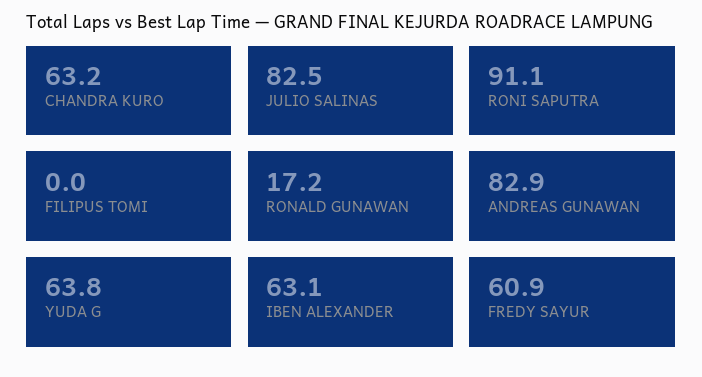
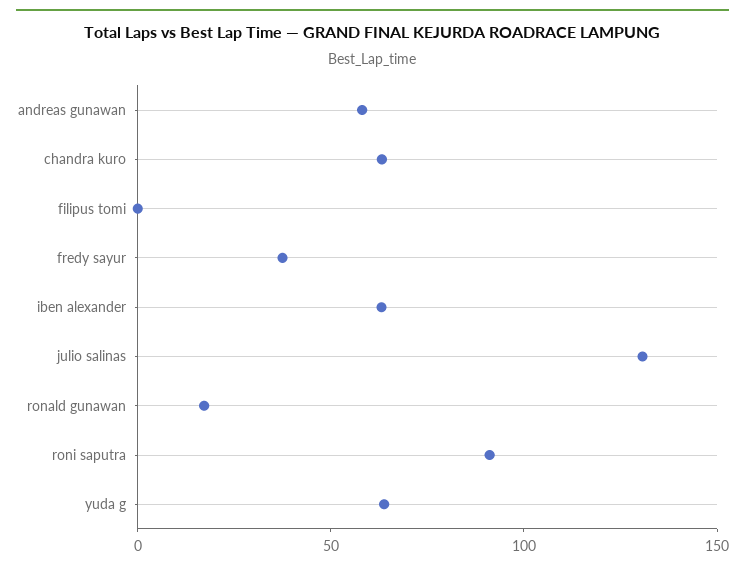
  {
    "CHANDRA KURO": 63.2,
-   "JULIO SALINAS": 82.5,
+   "JULIO SALINAS": 130,
    "RONI SAPUTRA": 91.1,
    "FILIPUS TOMI": 0,
    "RONALD GUNAWAN": 17.2,
-   "ANDREAS GUNAWAN": 82.9,
+   "ANDREAS GUNAWAN": 60,
    "YUDA G": 63.8,
    "IBEN ALEXANDER": 63.1,
-   "FREDY SAYUR": 60.9
+   "FREDY SAYUR": 40
  }

